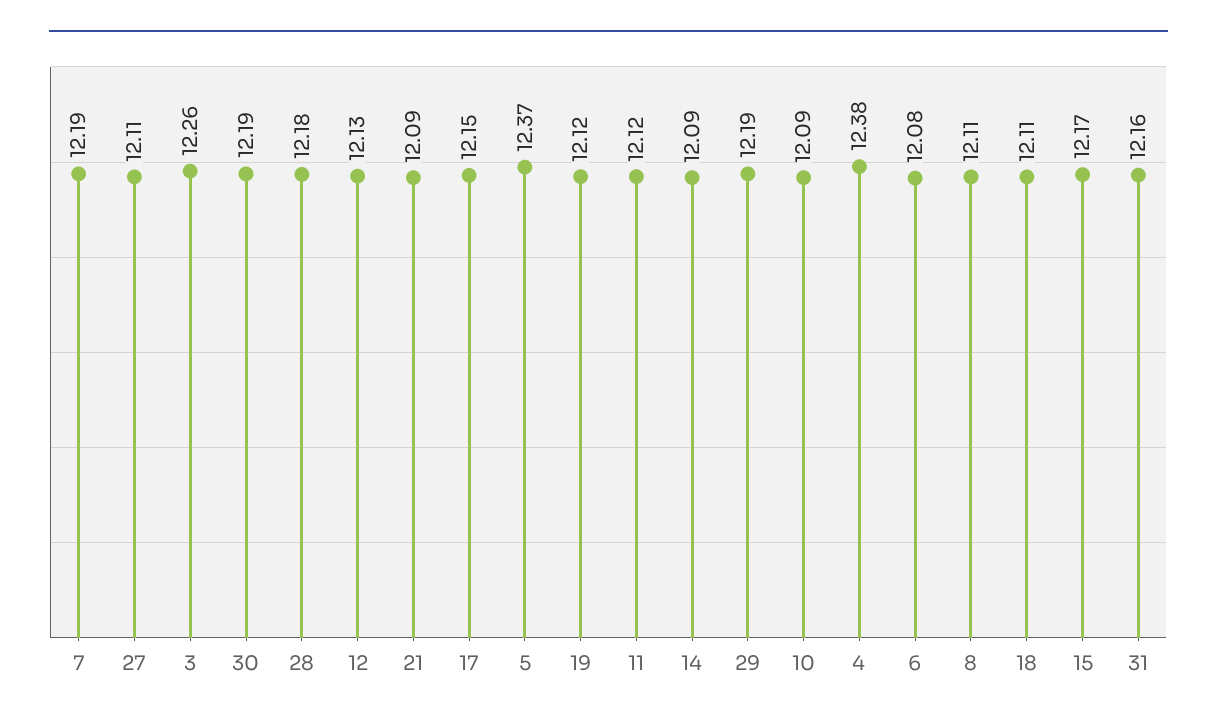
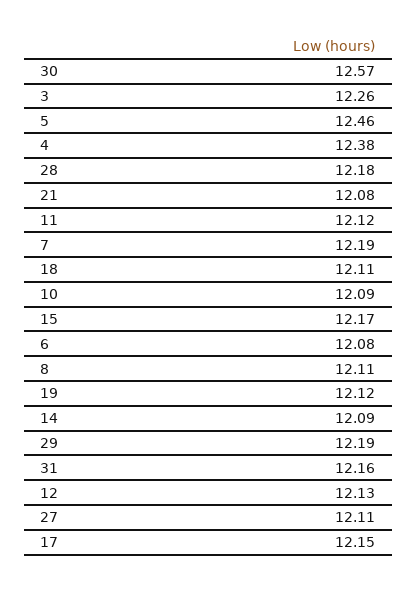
  {
    "7": 12.19,
    "27": 12.11,
    "3": 12.26,
-   "30": 12.19,
+   "30": 12.57,
    "28": 12.18,
    "12": 12.13,
-   "21": 12.09,
+   "21": 12.08,
    "17": 12.15,
-   "5": 12.37,
+   "5": 12.46,
    "19": 12.12,
    "11": 12.12,
    "14": 12.09,
    "29": 12.19,
    "10": 12.09,
    "4": 12.38,
    "6": 12.08,
    "8": 12.11,
    "18": 12.11,
    "15": 12.17,
    "31": 12.16
  }

